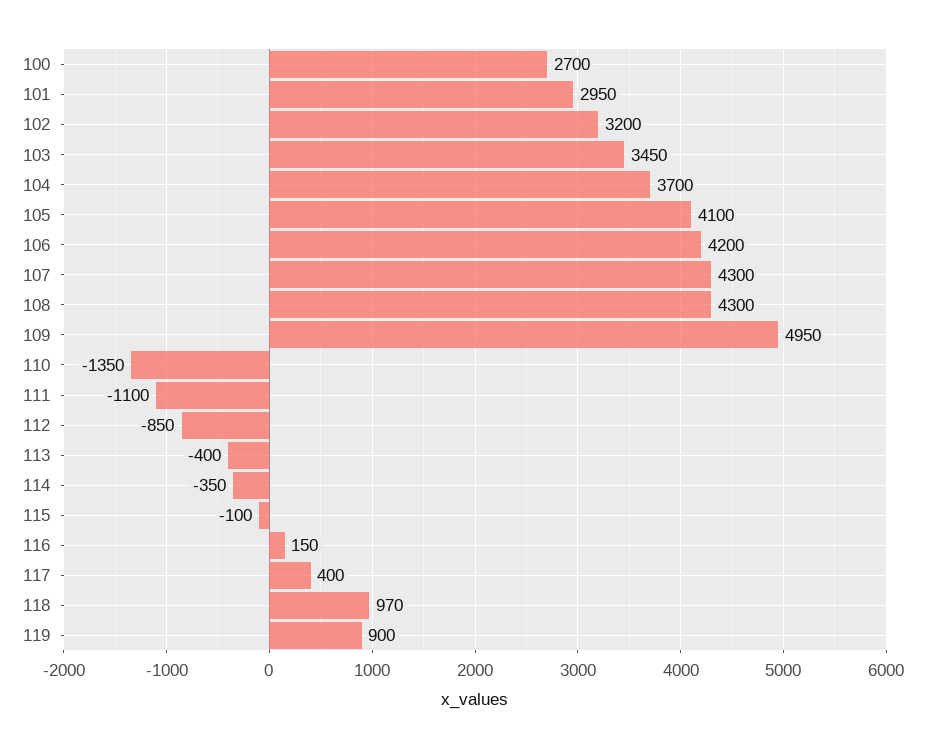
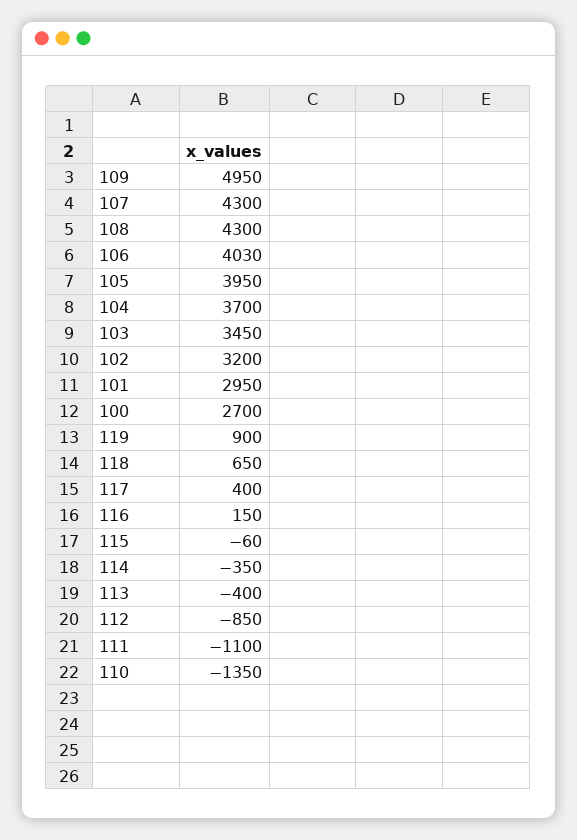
  {
    "100": 2700,
    "101": 2950,
    "102": 3200,
    "103": 3450,
    "104": 3700,
-   "105": 4100,
+   "105": 3950,
-   "106": 4200,
+   "106": 4030,
    "107": 4300,
    "108": 4300,
    "109": 4950,
    "110": -1350,
    "111": -1100,
    "112": -850,
    "113": -400,
    "114": -350,
-   "115": -100,
+   "115": -60,
    "116": 150,
    "117": 400,
-   "118": 970,
+   "118": 650,
    "119": 900
  }

